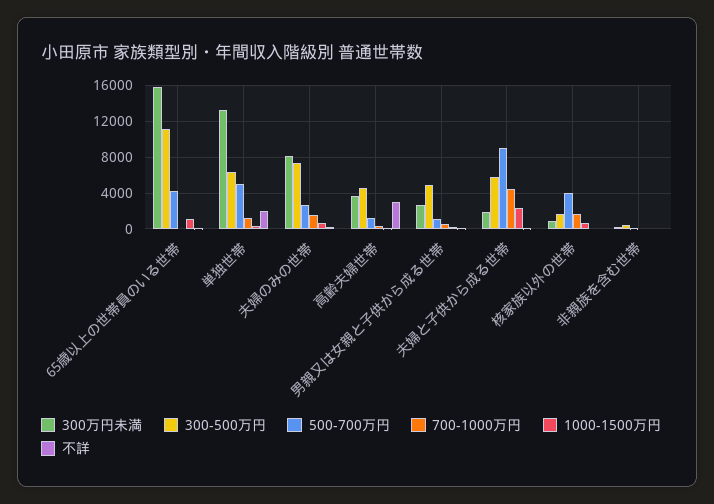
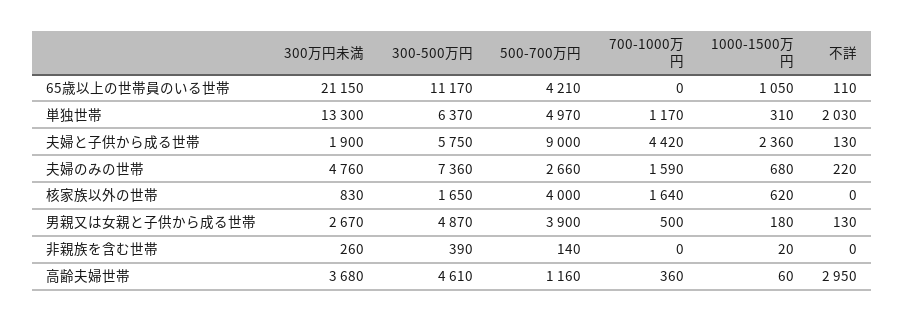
  {
    "300万円未満": {
-     "65歳以上の世帯員のいる世帯": 16000,
+     "65歳以上の世帯員のいる世帯": 21150,
      "単独世帯": 13300,
-     "夫婦のみの世帯": 8000,
+     "夫婦のみの世帯": 4760,
      "高齢夫婦世帯": 3680,
      "男親又は女親と子供から成る世帯": 2670,
      "夫婦と子供から成る世帯": 1900,
      "核家族以外の世帯": 830,
      "非親族を含む世帯": 260
    },
    "300-500万円": {
      "65歳以上の世帯員のいる世帯": 11170,
      "単独世帯": 6370,
      "夫婦のみの世帯": 7360,
      "高齢夫婦世帯": 4610,
      "男親又は女親と子供から成る世帯": 4870,
      "夫婦と子供から成る世帯": 5750,
      "核家族以外の世帯": 1650,
      "非親族を含む世帯": 390
    },
    "500-700万円": {
      "65歳以上の世帯員のいる世帯": 4210,
      "単独世帯": 4970,
      "夫婦のみの世帯": 2660,
      "高齢夫婦世帯": 1160,
-     "男親又は女親と子供から成る世帯": 1000,
+     "男親又は女親と子供から成る世帯": 3900,
      "夫婦と子供から成る世帯": 9000,
      "核家族以外の世帯": 4000,
      "非親族を含む世帯": 140
    },
    "700-1000万円": {
      "65歳以上の世帯員のいる世帯": 0,
      "単独世帯": 1170,
      "夫婦のみの世帯": 1590,
      "高齢夫婦世帯": 360,
      "男親又は女親と子供から成る世帯": 500,
      "夫婦と子供から成る世帯": 4420,
      "核家族以外の世帯": 1640,
      "非親族を含む世帯": 0
    },
    "1000-1500万円": {
      "65歳以上の世帯員のいる世帯": 1050,
      "単独世帯": 310,
      "夫婦のみの世帯": 680,
      "高齢夫婦世帯": 60,
      "男親又は女親と子供から成る世帯": 180,
      "夫婦と子供から成る世帯": 2360,
      "核家族以外の世帯": 620,
      "非親族を含む世帯": 20
    },
    "不詳": {
      "65歳以上の世帯員のいる世帯": 110,
      "単独世帯": 2030,
      "夫婦のみの世帯": 220,
      "高齢夫婦世帯": 2950,
      "男親又は女親と子供から成る世帯": 130,
      "夫婦と子供から成る世帯": 130,
      "核家族以外の世帯": 0,
      "非親族を含む世帯": 0
    }
  }

